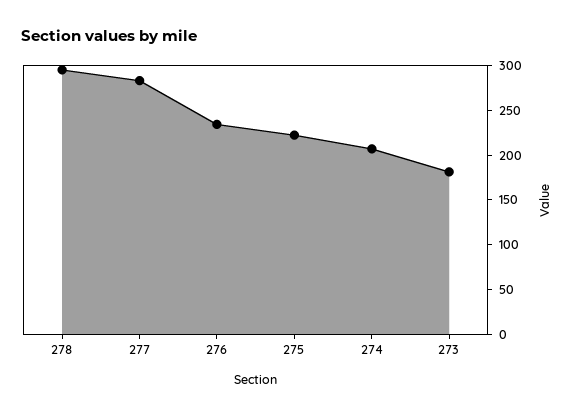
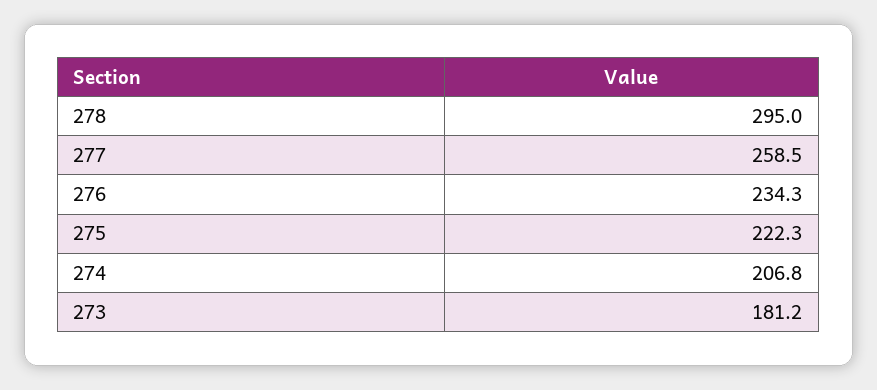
  {
    "278": 295,
-   "277": 280,
+   "277": 258.5,
    "276": 234.3,
    "275": 222.3,
    "274": 206.8,
    "273": 181.2
  }

